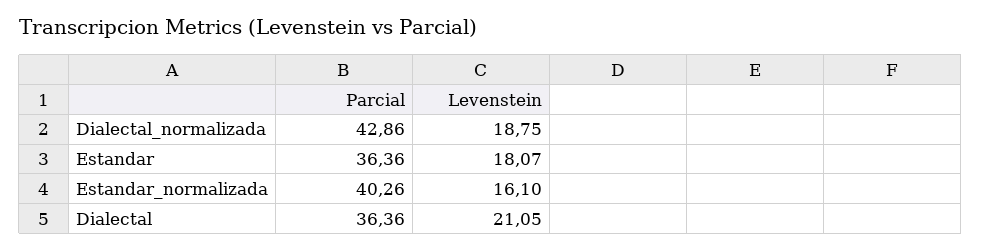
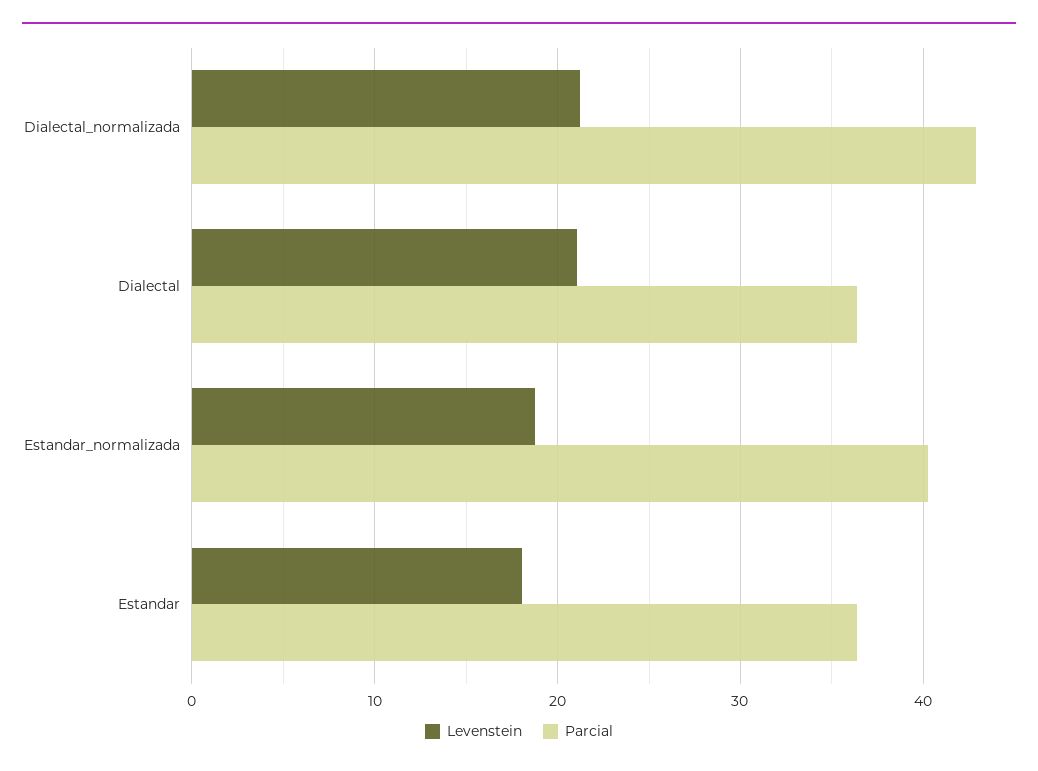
  {
    "Parcial": {
      "Dialectal_normalizada": 42.86,
      "Estandar": 36.36,
      "Estandar_normalizada": 40.26,
      "Dialectal": 36.36
    },
    "Levenstein": {
-     "Dialectal_normalizada": 18.75,
+     "Dialectal_normalizada": 21,
      "Estandar": 18.07,
-     "Estandar_normalizada": 16.1,
+     "Estandar_normalizada": 19,
      "Dialectal": 21.05
    }
  }

